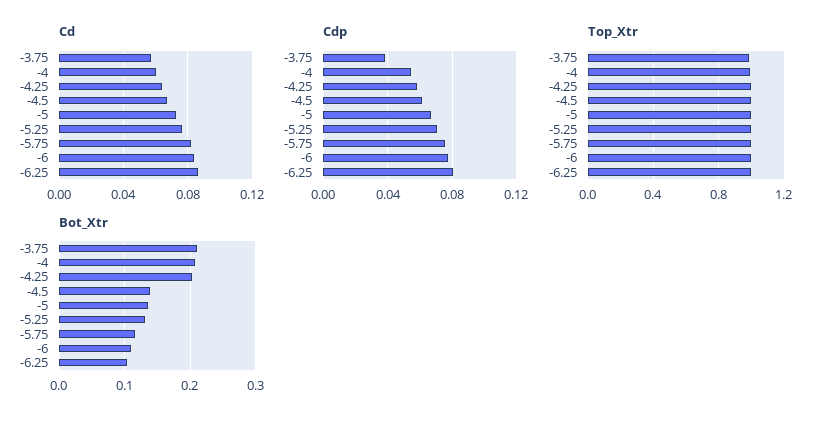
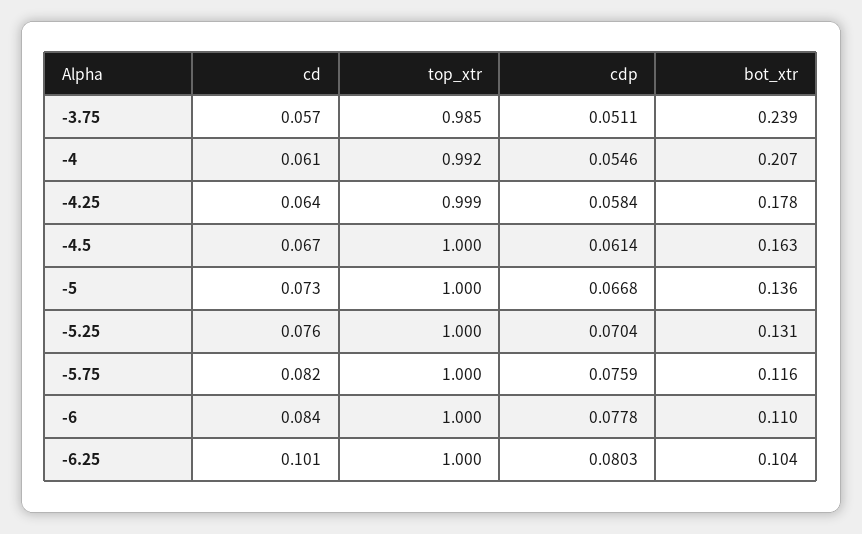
  {
    "Cd": {
      "-3.75": 0.057,
      "-4": 0.061,
      "-4.25": 0.064,
      "-4.5": 0.067,
      "-5": 0.073,
      "-5.25": 0.076,
      "-5.75": 0.082,
      "-6": 0.084,
-     "-6.25": 0.085
+     "-6.25": 0.101
    },
    "Cdp": {
-     "-3.75": 0.04,
+     "-3.75": 0.0511,
      "-4": 0.0546,
      "-4.25": 0.0584,
      "-4.5": 0.0614,
      "-5": 0.0668,
      "-5.25": 0.0704,
      "-5.75": 0.0759,
      "-6": 0.0778,
      "-6.25": 0.0803
    },
    "Top_Xtr": {
      "-3.75": 0.985,
      "-4": 0.992,
      "-4.25": 0.999,
      "-4.5": 1,
      "-5": 1,
      "-5.25": 1,
      "-5.75": 1,
      "-6": 1,
      "-6.25": 1
    },
    "Bot_Xtr": {
-     "-3.75": 0.21,
+     "-3.75": 0.239,
      "-4": 0.207,
-     "-4.25": 0.2,
+     "-4.25": 0.178,
-     "-4.5": 0.14,
+     "-4.5": 0.163,
      "-5": 0.136,
      "-5.25": 0.131,
      "-5.75": 0.116,
      "-6": 0.11,
      "-6.25": 0.104
    }
  }

